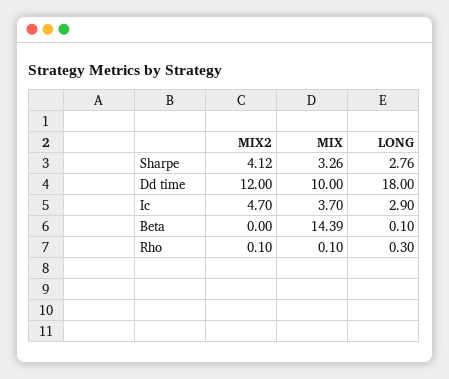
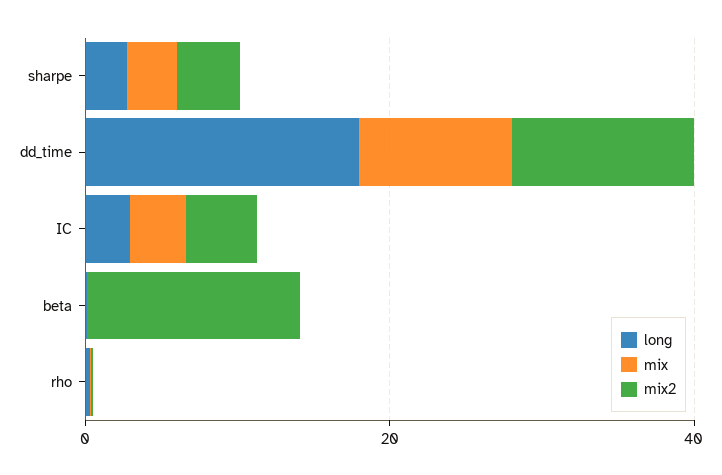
  {
    "MIX2": {
      "Sharpe": 4.12,
      "Dd time": 12,
      "Ic": 4.7,
-     "Beta": 0,
+     "Beta": 15,
      "Rho": 0.1
    },
    "MIX": {
      "Sharpe": 3.26,
      "Dd time": 10,
      "Ic": 3.7,
-     "Beta": 14.39,
+     "Beta": 0,
      "Rho": 0.1
    },
    "LONG": {
      "Sharpe": 2.76,
      "Dd time": 18,
      "Ic": 2.9,
      "Beta": 0.1,
      "Rho": 0.3
    }
  }

